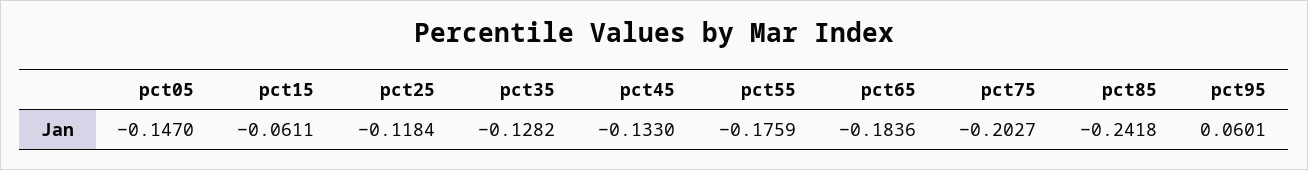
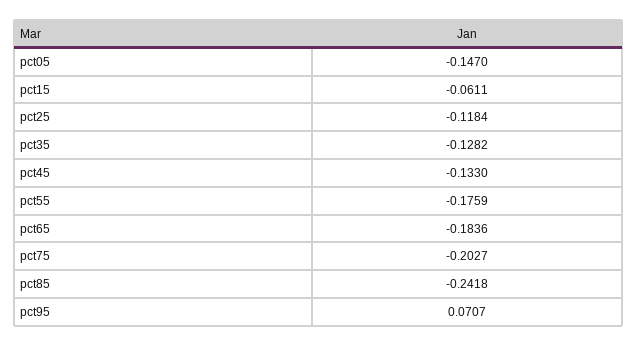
  {
    "pct05": -0.147,
    "pct15": -0.0611,
    "pct25": -0.1184,
    "pct35": -0.1282,
    "pct45": -0.133,
    "pct55": -0.1759,
    "pct65": -0.1836,
    "pct75": -0.2027,
    "pct85": -0.2418,
-   "pct95": 0.0601
+   "pct95": 0.0707
  }

